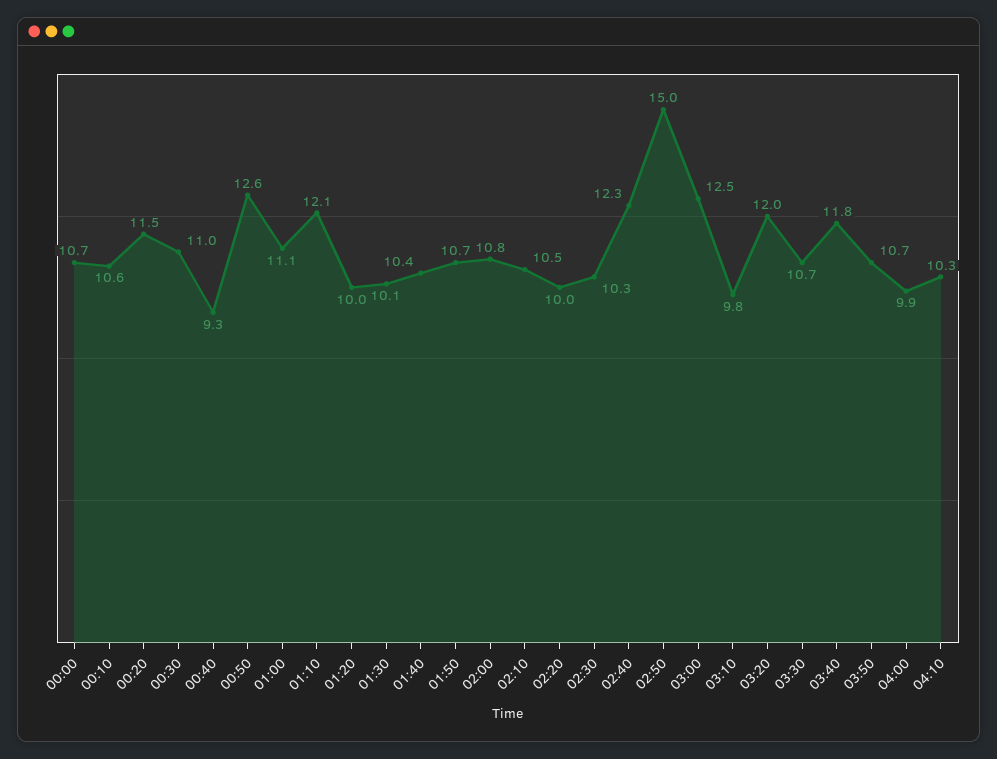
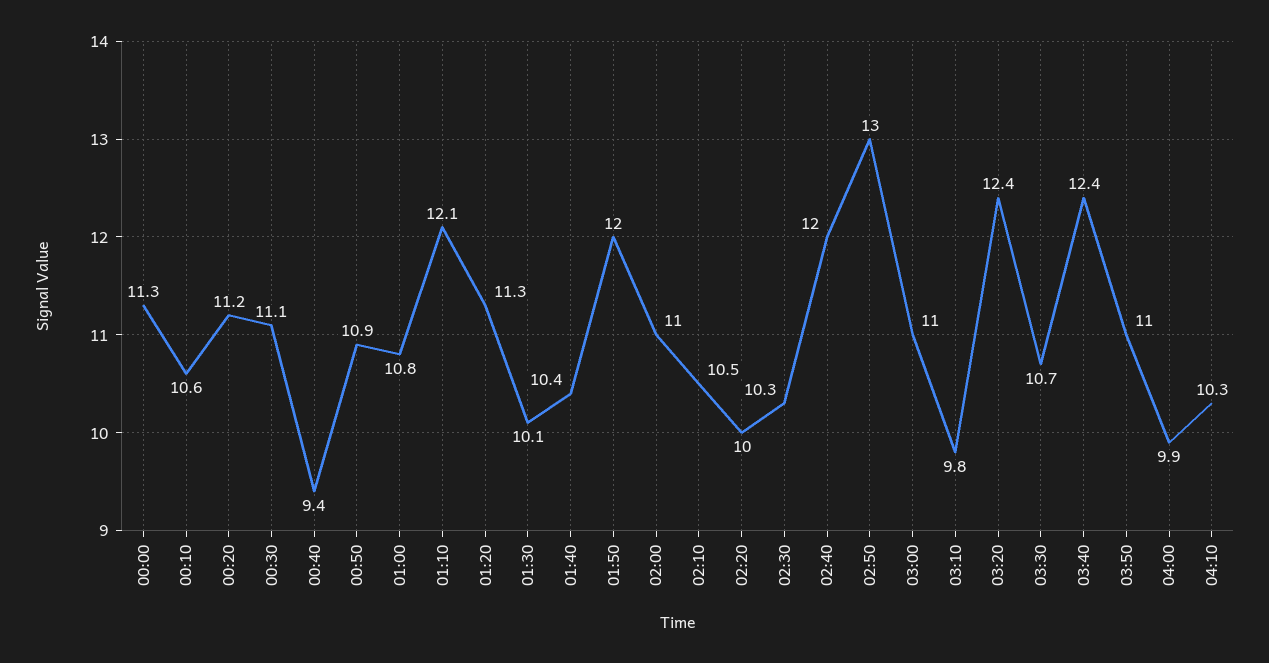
  {
-   "00:00": 10.7,
+   "00:00": 11.3,
    "00:10": 10.6,
-   "00:20": 11.5,
+   "00:20": 11.2,
-   "00:30": 11,
+   "00:30": 11.1,
-   "00:40": 9.3,
+   "00:40": 9.4,
-   "00:50": 12.6,
+   "00:50": 10.9,
-   "01:00": 11.1,
+   "01:00": 10.8,
    "01:10": 12.1,
-   "01:20": 10,
+   "01:20": 11.3,
    "01:30": 10.1,
    "01:40": 10.4,
-   "01:50": 10.7,
+   "01:50": 12,
-   "02:00": 10.8,
+   "02:00": 11,
    "02:10": 10.5,
    "02:20": 10,
    "02:30": 10.3,
-   "02:40": 12.3,
+   "02:40": 12,
-   "02:50": 15,
+   "02:50": 13,
-   "03:00": 12.5,
+   "03:00": 11,
    "03:10": 9.8,
-   "03:20": 12,
+   "03:20": 12.4,
    "03:30": 10.7,
-   "03:40": 11.8,
+   "03:40": 12.4,
-   "03:50": 10.7,
+   "03:50": 11,
    "04:00": 9.9,
    "04:10": 10.3
  }

